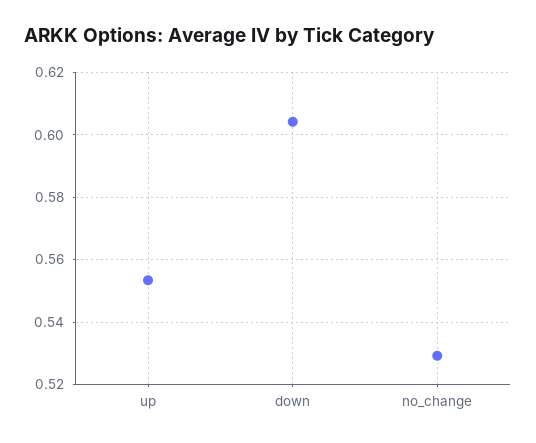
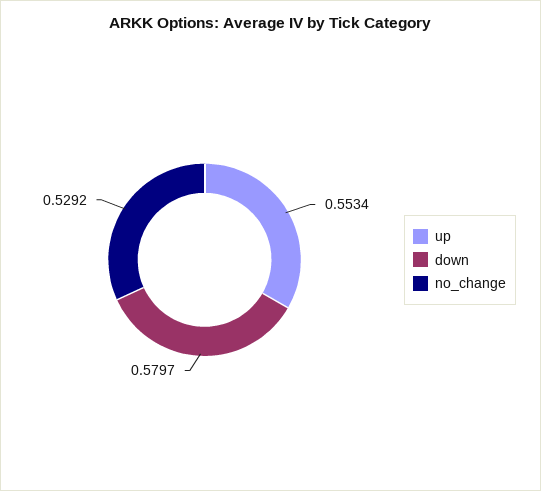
  {
    "up": 0.5534,
-   "down": 0.604,
+   "down": 0.5797,
    "no_change": 0.5292
  }

